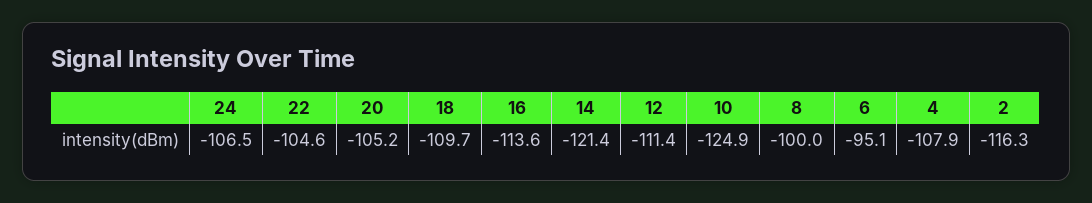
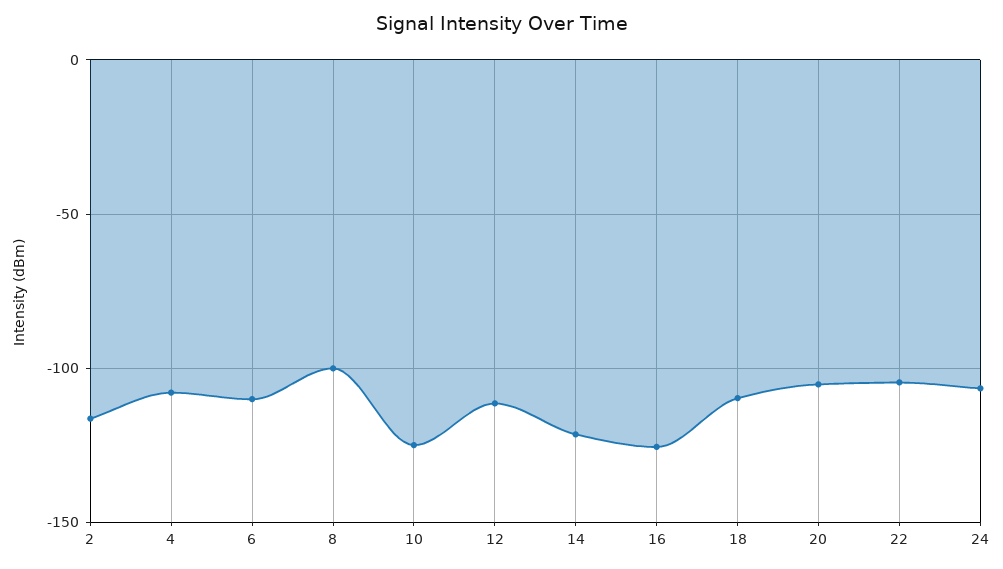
  {
    "24": -106.5,
    "22": -104.6,
    "20": -105.2,
    "18": -109.7,
-   "16": -113.6,
+   "16": -125,
    "14": -121.4,
    "12": -111.4,
    "10": -124.9,
    "8": -100,
-   "6": -95.1,
+   "6": -110,
    "4": -107.9,
    "2": -116.3
  }

